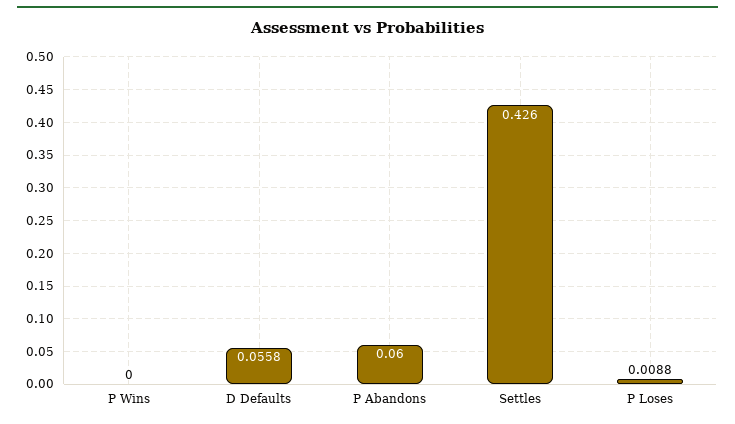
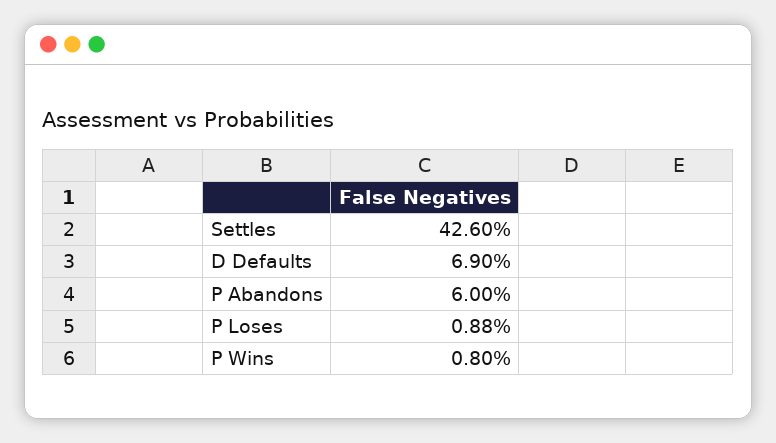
  {
-   "P Wins": 0,
+   "P Wins": 0.008,
-   "D Defaults": 0.0558,
+   "D Defaults": 0.069,
    "P Abandons": 0.06,
    "Settles": 0.426,
    "P Loses": 0.0088
  }

